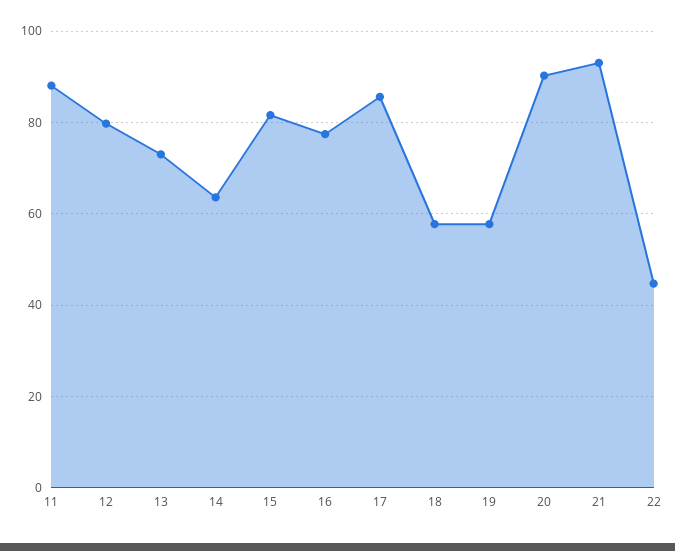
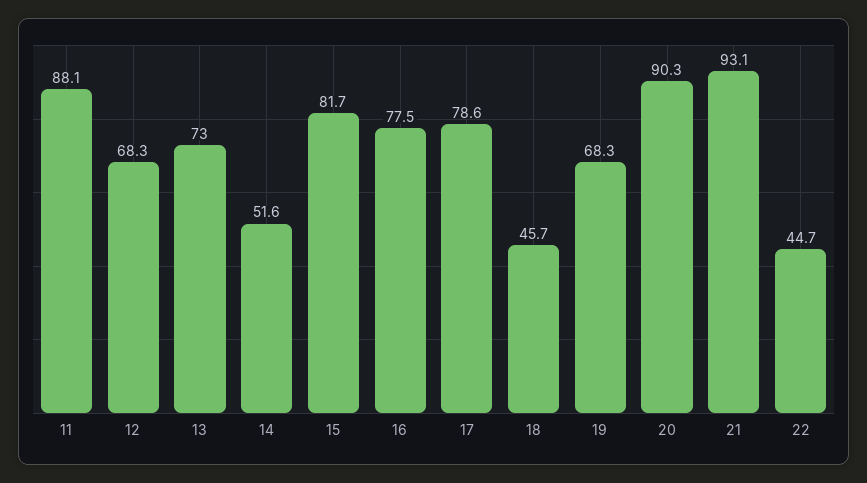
  {
    "11": 88.1,
-   "12": 80,
+   "12": 68.3,
    "13": 73,
-   "14": 64,
+   "14": 51.6,
    "15": 81.7,
    "16": 77.5,
-   "17": 86,
+   "17": 78.6,
-   "18": 58,
+   "18": 45.7,
-   "19": 58,
+   "19": 68.3,
    "20": 90.3,
    "21": 93.1,
    "22": 44.7
  }

